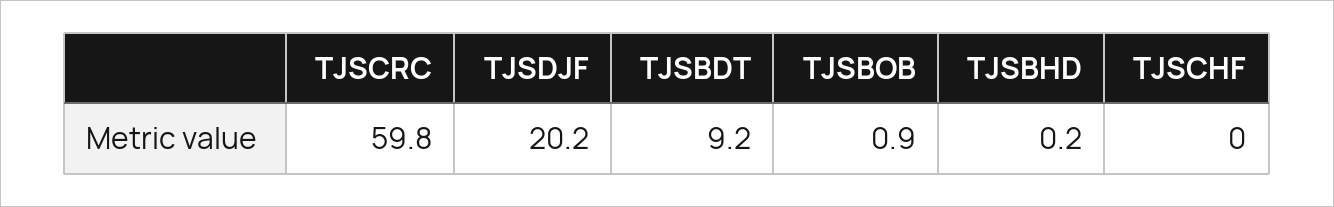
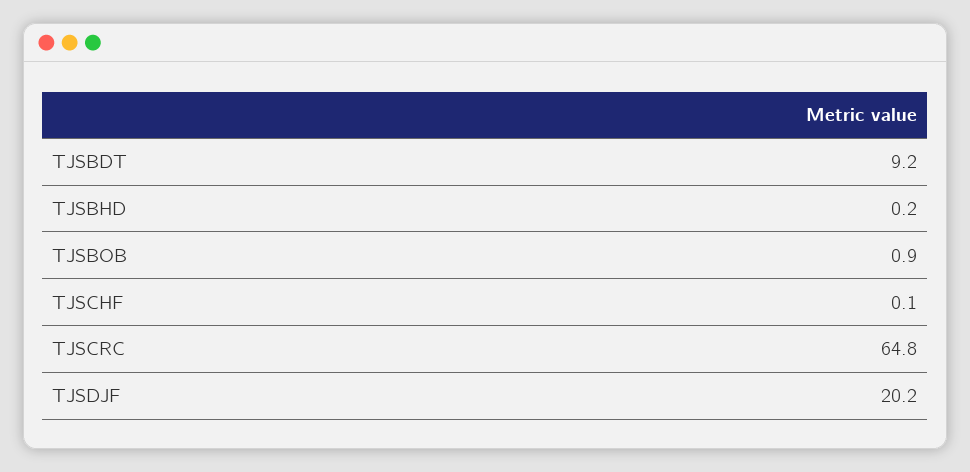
  {
-   "TJSCRC": 59.8,
+   "TJSCRC": 64.8,
    "TJSDJF": 20.2,
    "TJSBDT": 9.2,
    "TJSBOB": 0.9,
    "TJSBHD": 0.2,
-   "TJSCHF": 0
+   "TJSCHF": 0.1
  }

